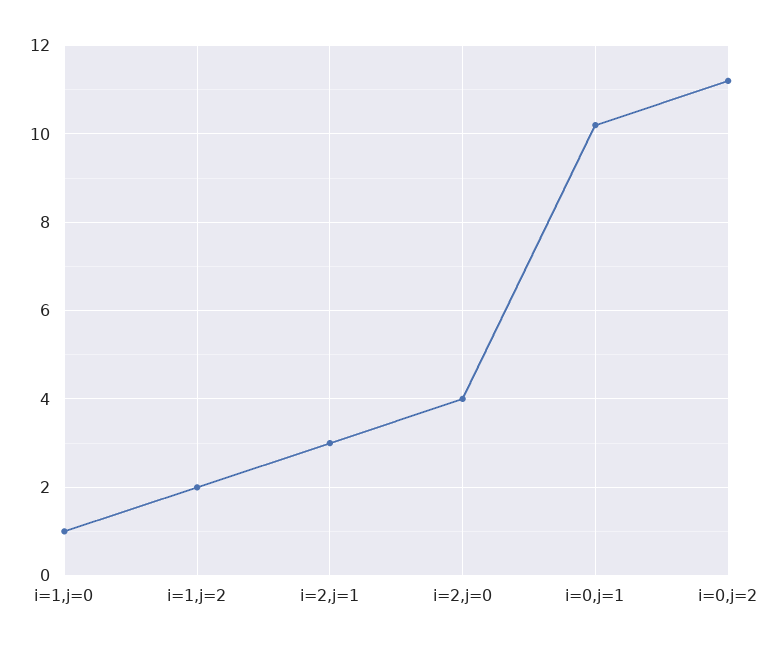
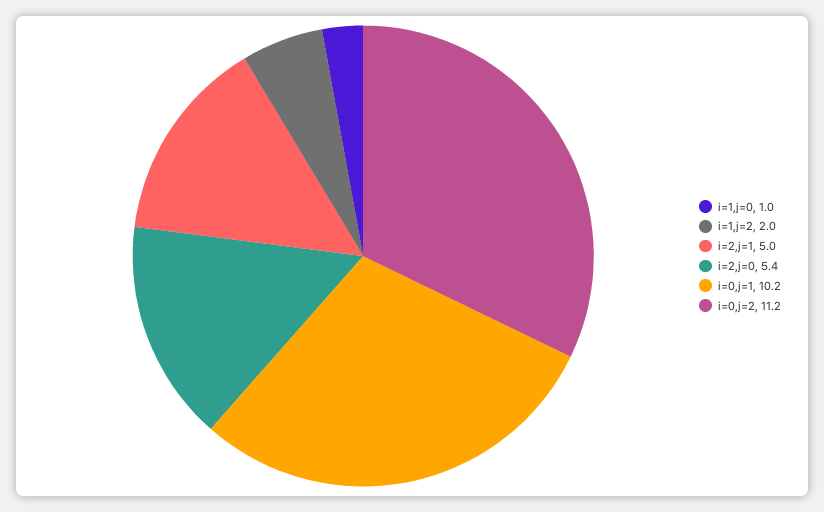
  {
    "i=1,j=0": 1,
    "i=1,j=2": 2,
-   "i=2,j=1": 3,
+   "i=2,j=1": 5,
-   "i=2,j=0": 4,
+   "i=2,j=0": 5.4,
    "i=0,j=1": 10.2,
    "i=0,j=2": 11.2
  }

